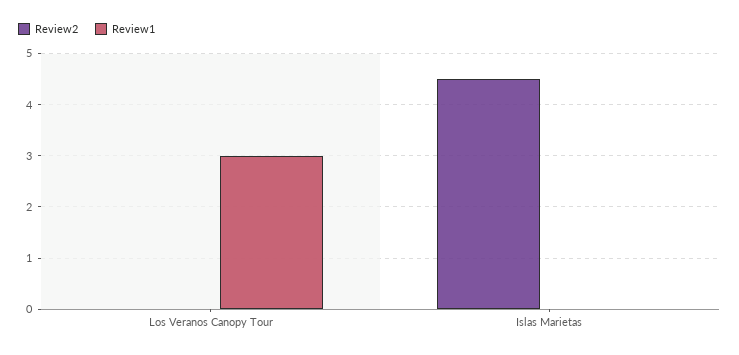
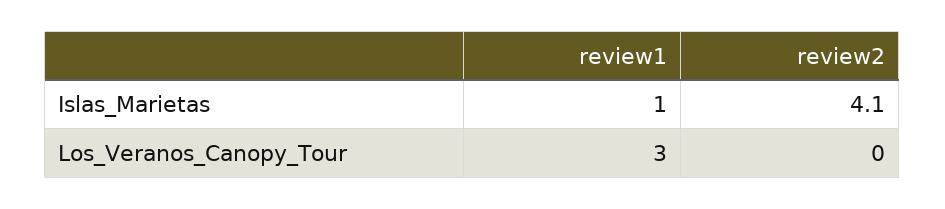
  {
    "Review2": {
      "Los Veranos Canopy Tour": 0,
-     "Islas Marietas": 4.5
+     "Islas Marietas": 4.1
    },
    "Review1": {
      "Los Veranos Canopy Tour": 3,
-     "Islas Marietas": 0
+     "Islas Marietas": 1
    }
  }

